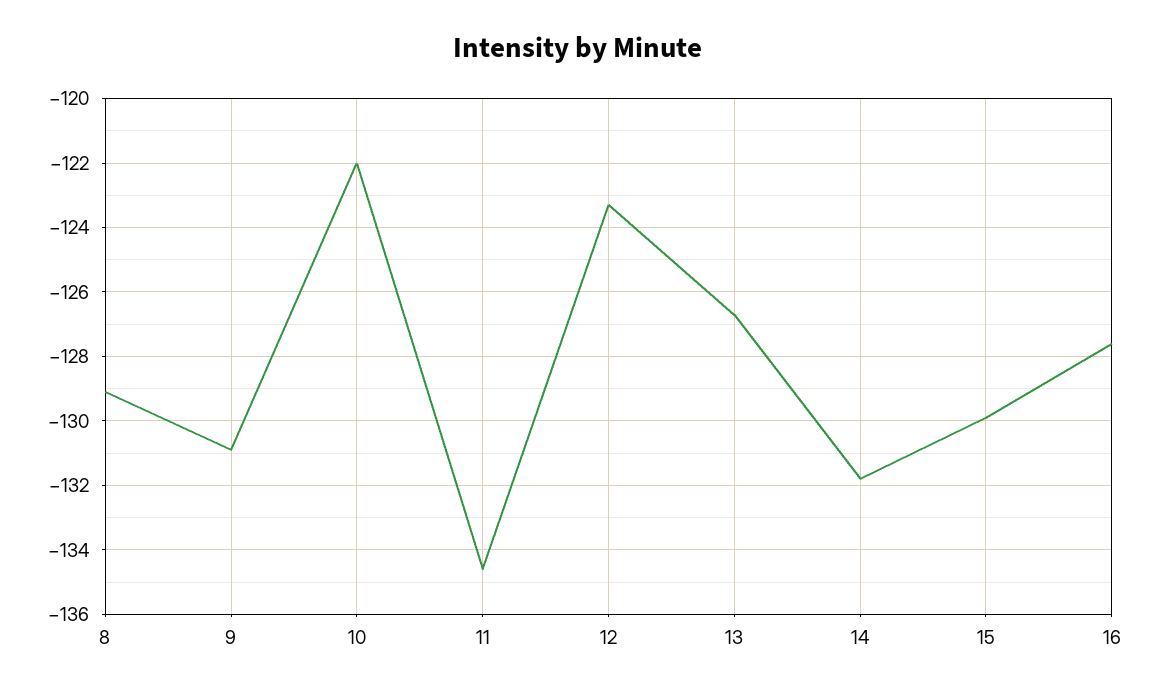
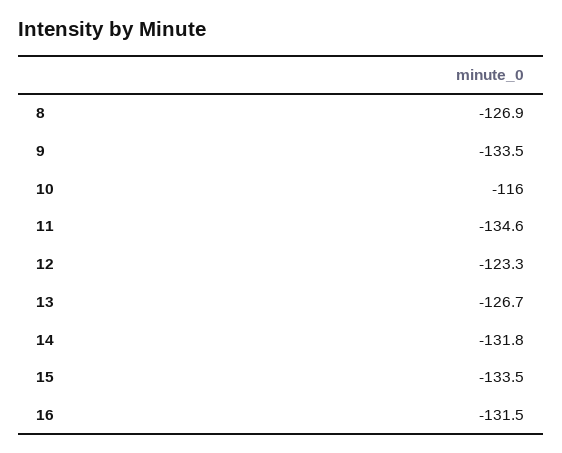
  {
-   "8": -129,
+   "8": -126.9,
-   "9": -131,
+   "9": -133.5,
-   "10": -122,
+   "10": -116,
    "11": -134.6,
    "12": -123.3,
    "13": -126.7,
    "14": -131.8,
-   "15": -130,
+   "15": -133.5,
-   "16": -127.5
+   "16": -131.5
  }

